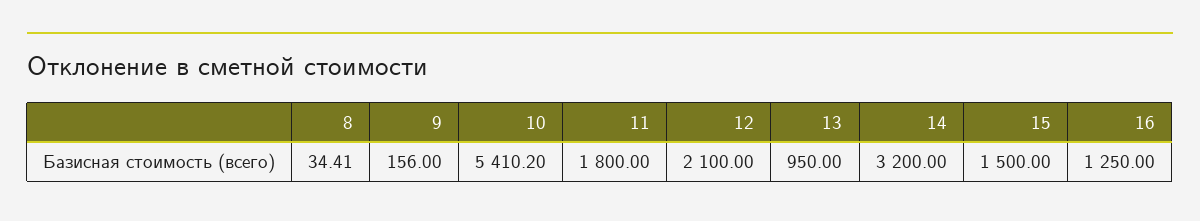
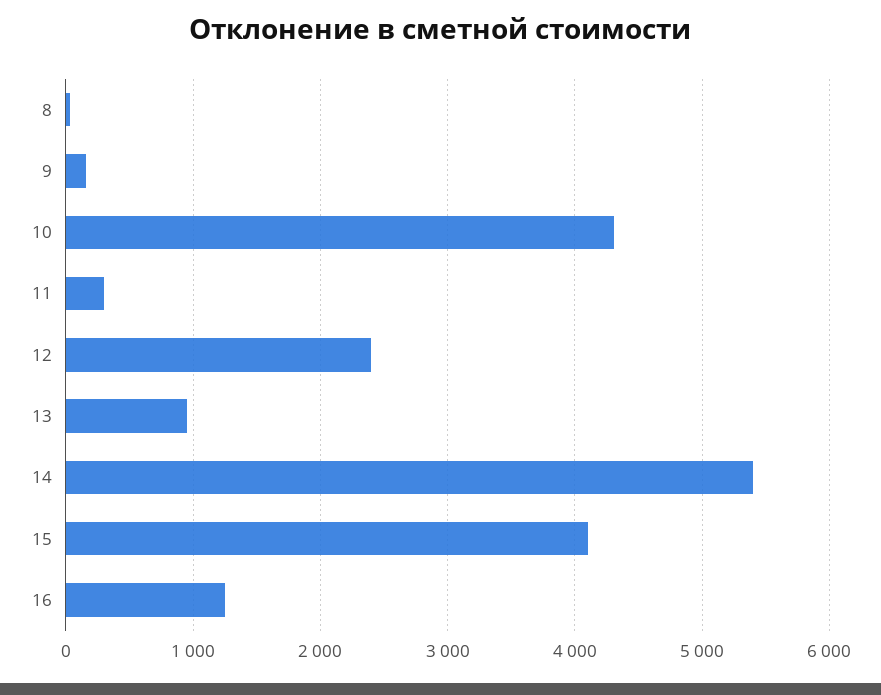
  {
    "8": 34.41,
    "9": 156,
-   "10": 5410.2,
+   "10": 4300,
-   "11": 1800,
+   "11": 300,
-   "12": 2100,
+   "12": 2400,
    "13": 950,
-   "14": 3200,
+   "14": 5400,
-   "15": 1500,
+   "15": 4100,
    "16": 1250
  }

